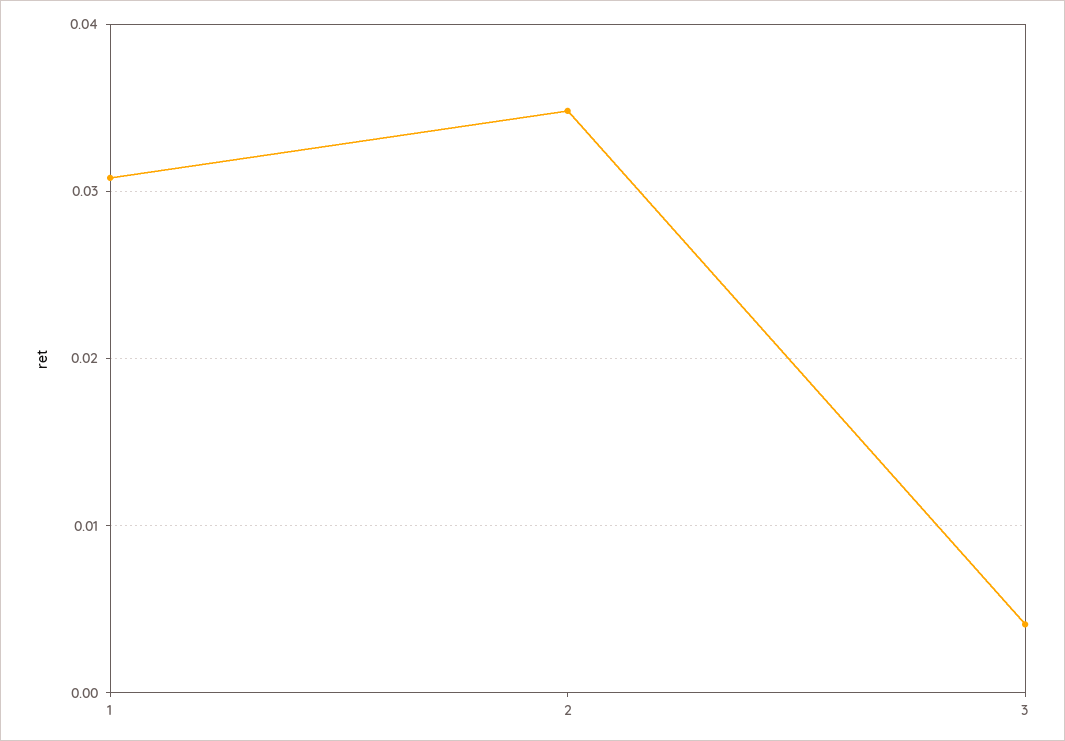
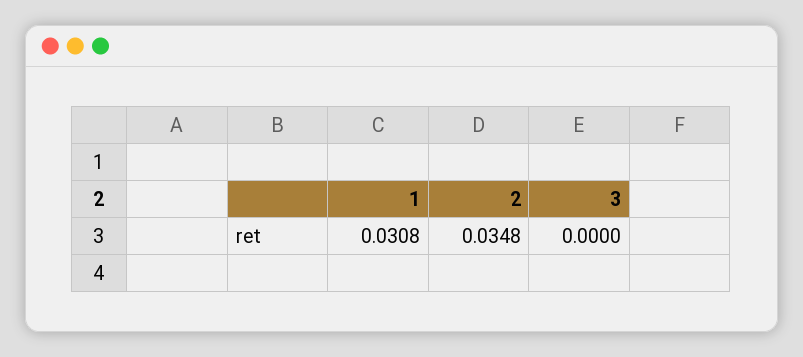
  {
    "1": 0.0308,
    "2": 0.0348,
-   "3": 0.004
+   "3": 0
  }

